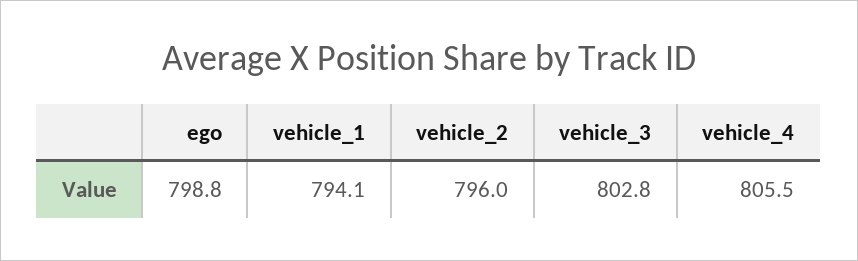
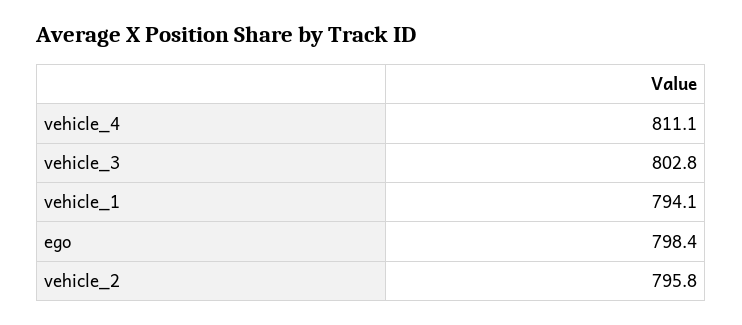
  {
-   "ego": 798.8,
+   "ego": 798.4,
    "vehicle_1": 794.1,
-   "vehicle_2": 796,
+   "vehicle_2": 795.8,
    "vehicle_3": 802.8,
-   "vehicle_4": 805.5
+   "vehicle_4": 811.1
  }

